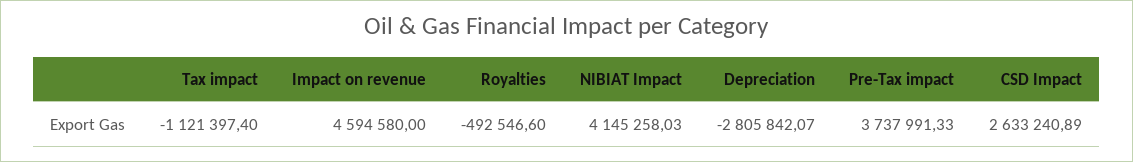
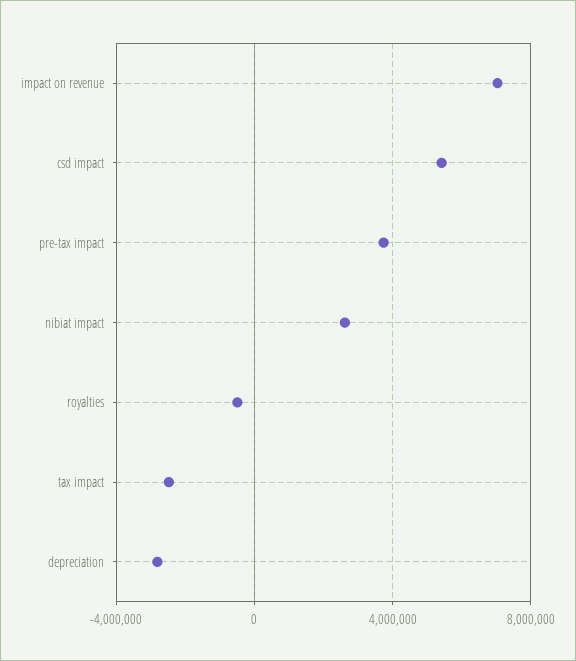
  {
-   "Tax impact": -1121397.4,
+   "Tax impact": -2500000,
-   "Impact on revenue": 4594580,
+   "Impact on revenue": 7000000,
    "Royalties": -492546.6,
-   "NIBIAT Impact": 4145258.03,
+   "NIBIAT Impact": 2500000,
    "Depreciation": -2805842.07,
    "Pre-Tax impact": 3737991.33,
-   "CSD Impact": 2633240.89
+   "CSD Impact": 5500000
  }

